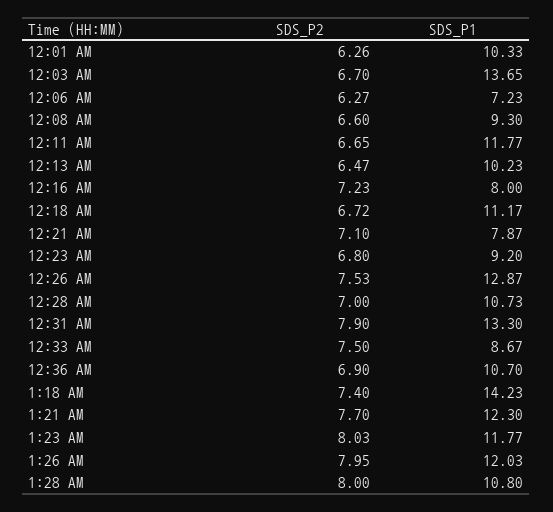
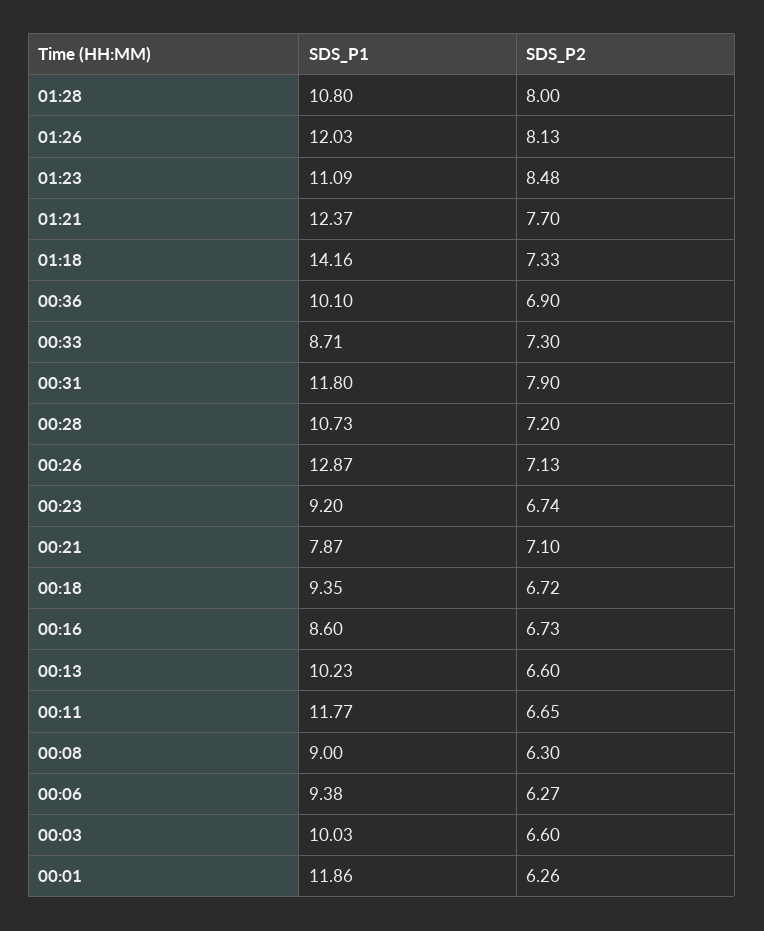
  {
    "SDS_P2": {
      "12:01 AM": 6.26,
-     "12:03 AM": 6.7,
+     "12:03 AM": 6.6,
      "12:06 AM": 6.27,
-     "12:08 AM": 6.6,
+     "12:08 AM": 6.3,
      "12:11 AM": 6.65,
-     "12:13 AM": 6.47,
+     "12:13 AM": 6.6,
-     "12:16 AM": 7.23,
+     "12:16 AM": 6.73,
      "12:18 AM": 6.72,
      "12:21 AM": 7.1,
-     "12:23 AM": 6.8,
+     "12:23 AM": 6.74,
-     "12:26 AM": 7.53,
+     "12:26 AM": 7.13,
-     "12:28 AM": 7,
+     "12:28 AM": 7.2,
      "12:31 AM": 7.9,
-     "12:33 AM": 7.5,
+     "12:33 AM": 7.3,
      "12:36 AM": 6.9,
-     "1:18 AM": 7.4,
+     "1:18 AM": 7.33,
      "1:21 AM": 7.7,
-     "1:23 AM": 8.03,
+     "1:23 AM": 8.48,
-     "1:26 AM": 7.95,
+     "1:26 AM": 8.13,
      "1:28 AM": 8
    },
    "SDS_P1": {
-     "12:01 AM": 10.33,
+     "12:01 AM": 11.86,
-     "12:03 AM": 13.65,
+     "12:03 AM": 10.03,
-     "12:06 AM": 7.23,
+     "12:06 AM": 9.38,
-     "12:08 AM": 9.3,
+     "12:08 AM": 9,
      "12:11 AM": 11.77,
      "12:13 AM": 10.23,
-     "12:16 AM": 8,
+     "12:16 AM": 8.6,
-     "12:18 AM": 11.17,
+     "12:18 AM": 9.35,
      "12:21 AM": 7.87,
      "12:23 AM": 9.2,
      "12:26 AM": 12.87,
      "12:28 AM": 10.73,
-     "12:31 AM": 13.3,
+     "12:31 AM": 11.8,
-     "12:33 AM": 8.67,
+     "12:33 AM": 8.71,
-     "12:36 AM": 10.7,
+     "12:36 AM": 10.1,
-     "1:18 AM": 14.23,
+     "1:18 AM": 14.16,
-     "1:21 AM": 12.3,
+     "1:21 AM": 12.37,
-     "1:23 AM": 11.77,
+     "1:23 AM": 11.09,
      "1:26 AM": 12.03,
      "1:28 AM": 10.8
    }
  }

